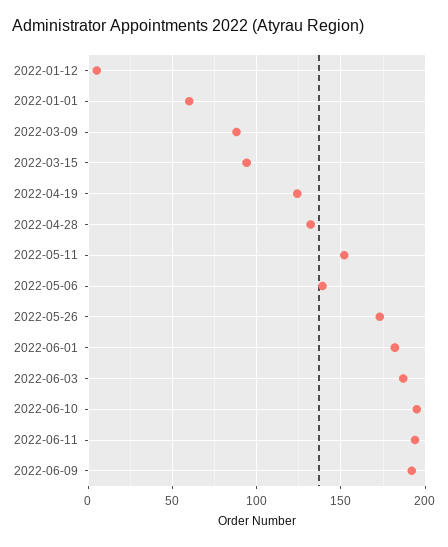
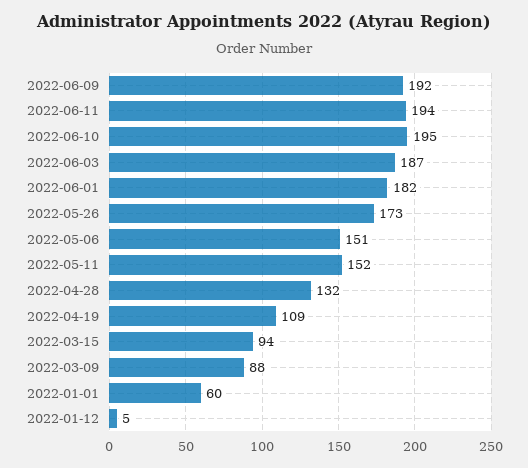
  {
    "2022-01-12": 5,
    "2022-01-01": 60,
    "2022-03-09": 88,
    "2022-03-15": 94,
-   "2022-04-19": 125,
+   "2022-04-19": 109,
    "2022-04-28": 132,
    "2022-05-11": 152,
-   "2022-05-06": 140,
+   "2022-05-06": 151,
    "2022-05-26": 173,
    "2022-06-01": 182,
    "2022-06-03": 187,
    "2022-06-10": 195,
    "2022-06-11": 194,
    "2022-06-09": 192
  }

